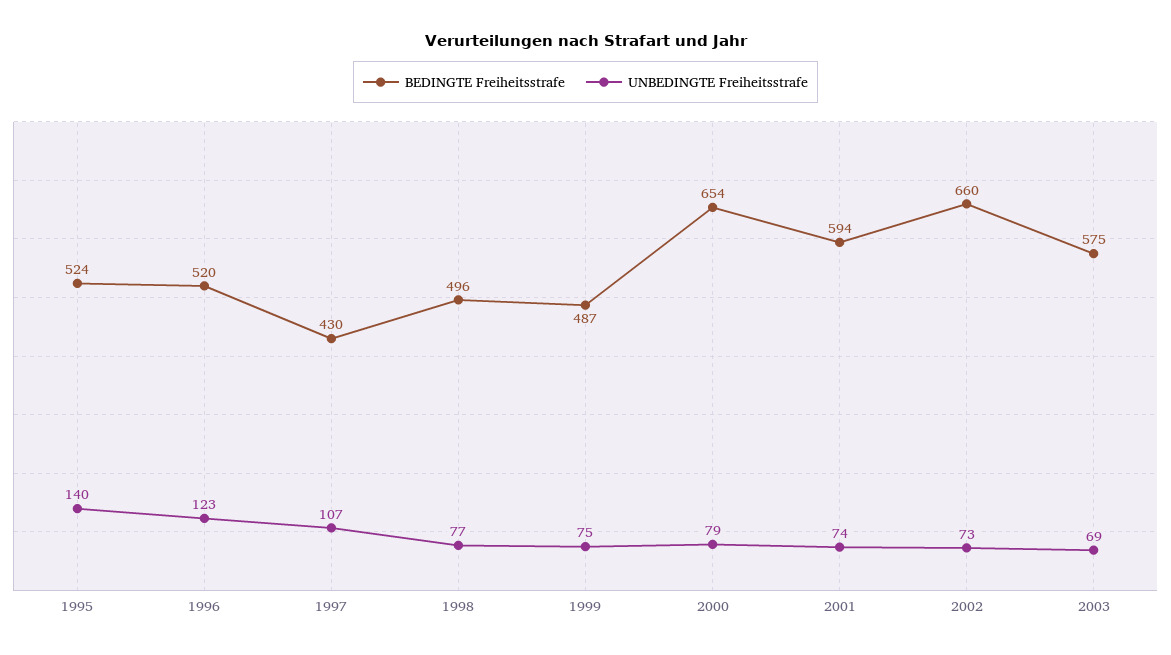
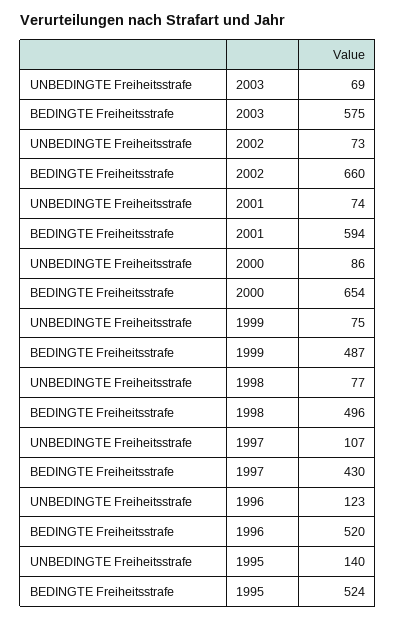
  {
    "BEDINGTE Freiheitsstrafe": {
      "1995": 524,
      "1996": 520,
      "1997": 430,
      "1998": 496,
      "1999": 487,
      "2000": 654,
      "2001": 594,
      "2002": 660,
      "2003": 575
    },
    "UNBEDINGTE Freiheitsstrafe": {
      "1995": 140,
      "1996": 123,
      "1997": 107,
      "1998": 77,
      "1999": 75,
-     "2000": 79,
+     "2000": 86,
      "2001": 74,
      "2002": 73,
      "2003": 69
    }
  }

